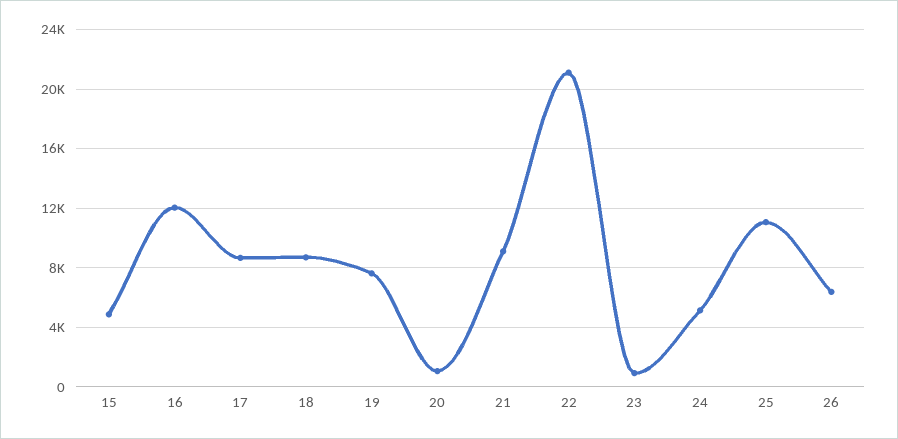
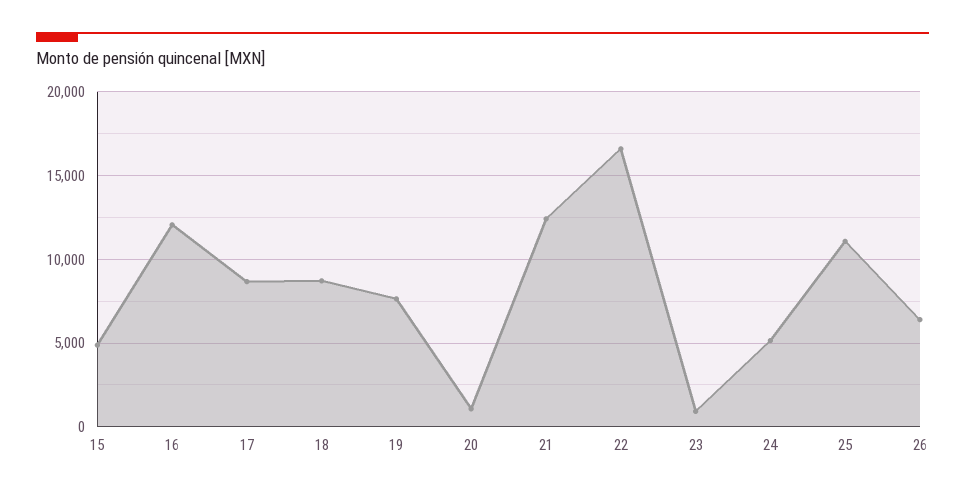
  {
    "15": 5000,
    "16": 12000,
    "17": 8500,
    "18": 8500,
    "19": 7500,
    "20": 1000,
-   "21": 9000,
+   "21": 12500,
-   "22": 21000,
+   "22": 16500,
    "23": 1000,
    "24": 5000,
    "25": 11000,
    "26": 6500
  }

